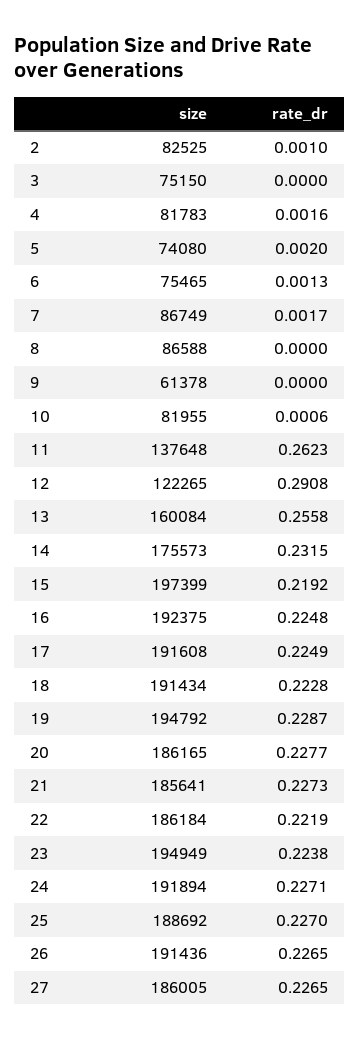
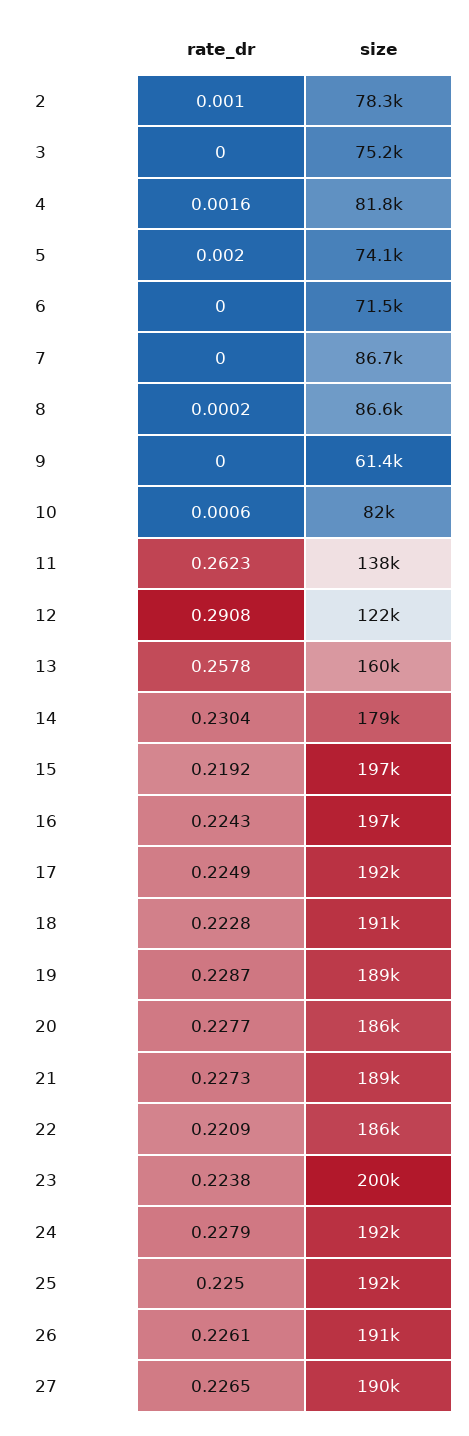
  {
    "size": {
-     "2": 82525,
+     "2": 78300,
      "3": 75150,
      "4": 81783,
      "5": 74080,
-     "6": 75465,
+     "6": 71500,
      "7": 86749,
      "8": 86588,
      "9": 61378,
      "10": 81955,
      "11": 137648,
      "12": 122265,
      "13": 160084,
-     "14": 175573,
+     "14": 179000,
      "15": 197399,
-     "16": 192375,
+     "16": 197000,
      "17": 191608,
      "18": 191434,
-     "19": 194792,
+     "19": 189000,
      "20": 186165,
-     "21": 185641,
+     "21": 189000,
      "22": 186184,
-     "23": 194949,
+     "23": 200000,
      "24": 191894,
-     "25": 188692,
+     "25": 192000,
      "26": 191436,
-     "27": 186005
+     "27": 190000
    },
    "rate_dr": {
      "2": 0.001,
      "3": 0,
      "4": 0.0016,
      "5": 0.002,
-     "6": 0.0013,
+     "6": 0,
-     "7": 0.0017,
+     "7": 0,
-     "8": 0,
+     "8": 0.0002,
      "9": 0,
      "10": 0.0006,
      "11": 0.2623,
      "12": 0.2908,
-     "13": 0.2558,
+     "13": 0.2578,
-     "14": 0.2315,
+     "14": 0.2304,
      "15": 0.2192,
-     "16": 0.2248,
+     "16": 0.2243,
      "17": 0.2249,
      "18": 0.2228,
      "19": 0.2287,
      "20": 0.2277,
      "21": 0.2273,
-     "22": 0.2219,
+     "22": 0.2209,
      "23": 0.2238,
-     "24": 0.2271,
+     "24": 0.2279,
-     "25": 0.227,
+     "25": 0.225,
-     "26": 0.2265,
+     "26": 0.2261,
      "27": 0.2265
    }
  }

